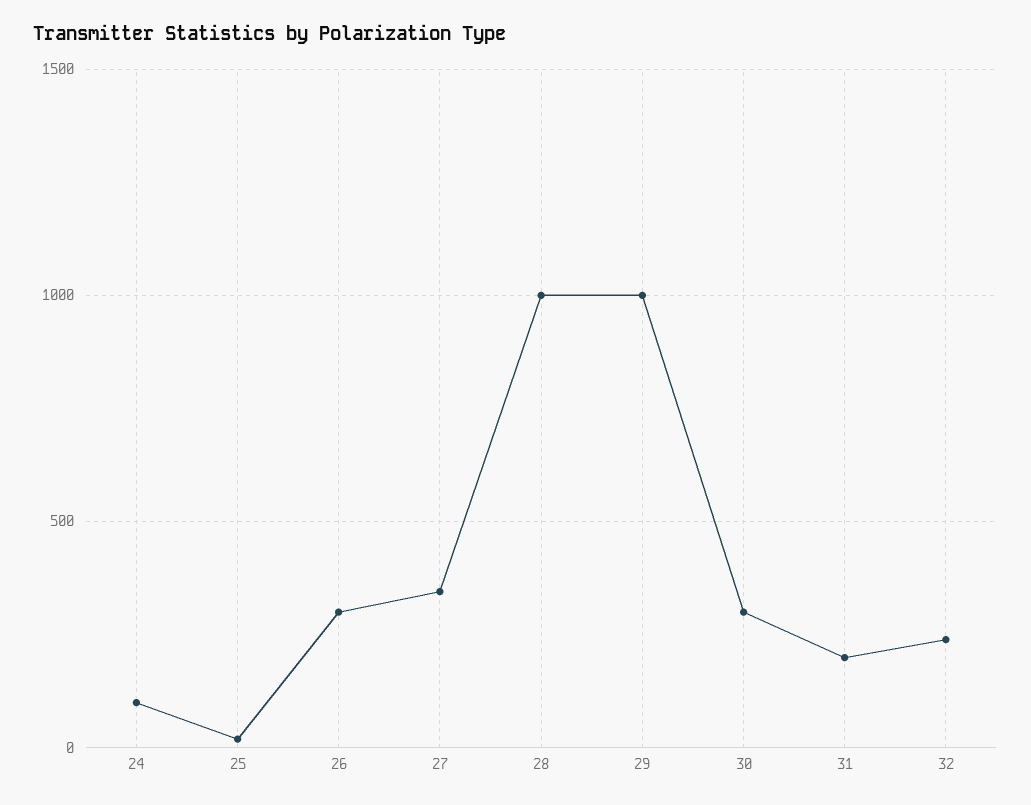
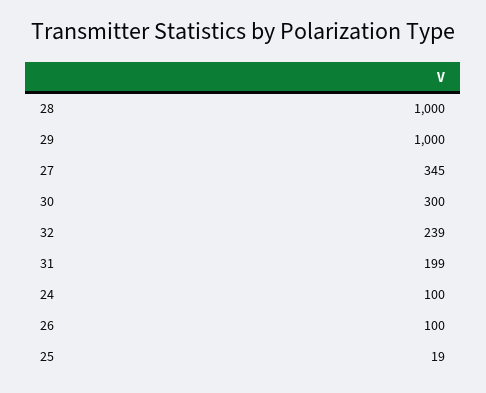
  {
    "24": 100,
    "25": 19,
-   "26": 300,
+   "26": 100,
    "27": 345,
    "28": 1000,
    "29": 1000,
    "30": 300,
    "31": 199,
    "32": 239
  }

